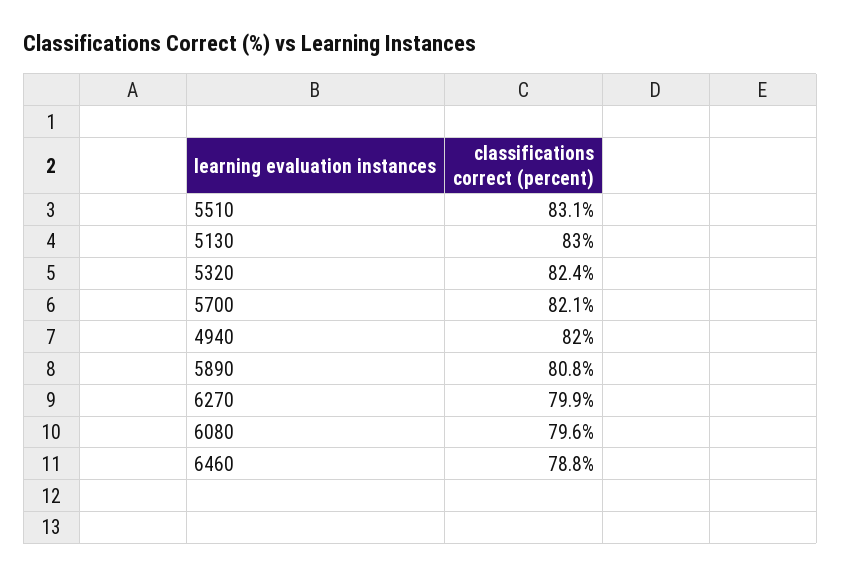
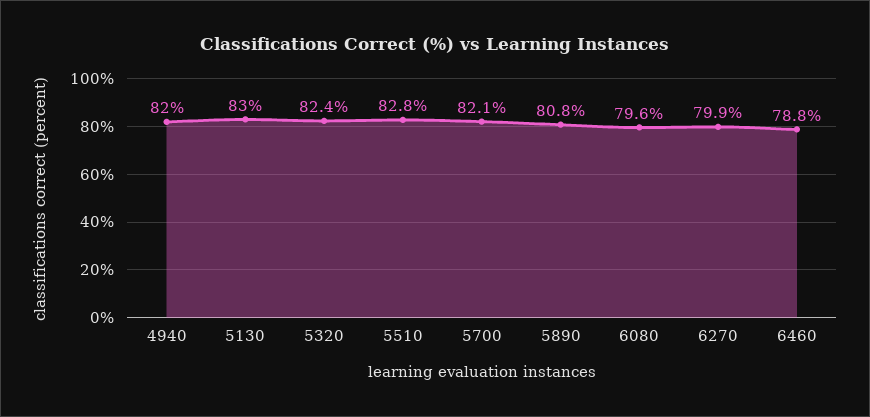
  {
-   "5510": 83.1,
+   "5510": 82.8,
    "5130": 83,
    "5320": 82.4,
    "5700": 82.1,
    "4940": 82,
    "5890": 80.8,
    "6270": 79.9,
    "6080": 79.6,
    "6460": 78.8
  }

